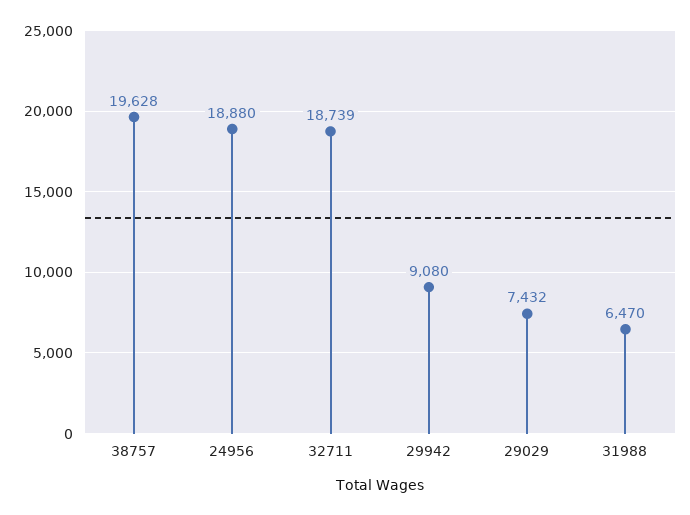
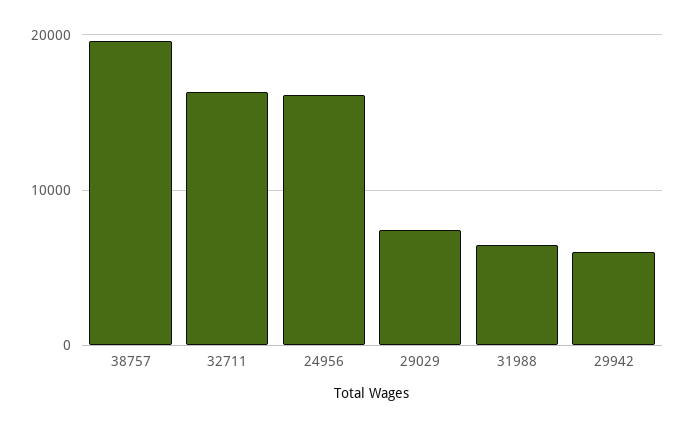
  {
    "38757": 19628,
-   "24956": 18880,
+   "24956": 16000,
-   "32711": 18739,
+   "32711": 16000,
-   "29942": 9080,
+   "29942": 6000,
    "29029": 7432,
    "31988": 6470
  }

